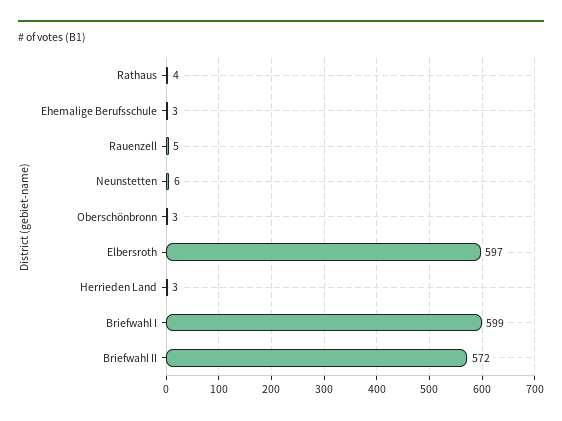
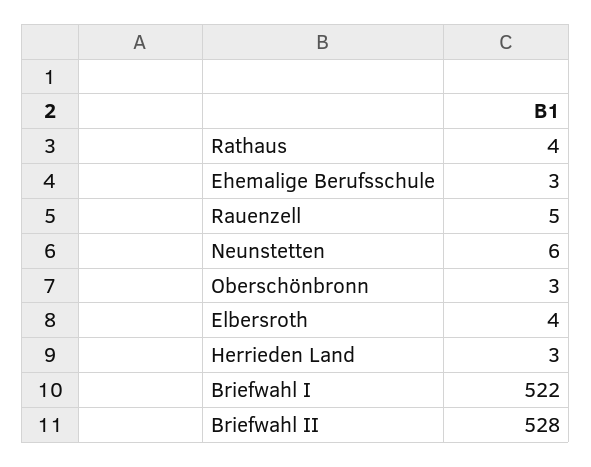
  {
    "Rathaus": 4,
    "Ehemalige Berufsschule": 3,
    "Rauenzell": 5,
    "Neunstetten": 6,
    "Oberschönbronn": 3,
-   "Elbersroth": 597,
+   "Elbersroth": 4,
    "Herrieden Land": 3,
-   "Briefwahl I": 599,
+   "Briefwahl I": 522,
-   "Briefwahl II": 572
+   "Briefwahl II": 528
  }

